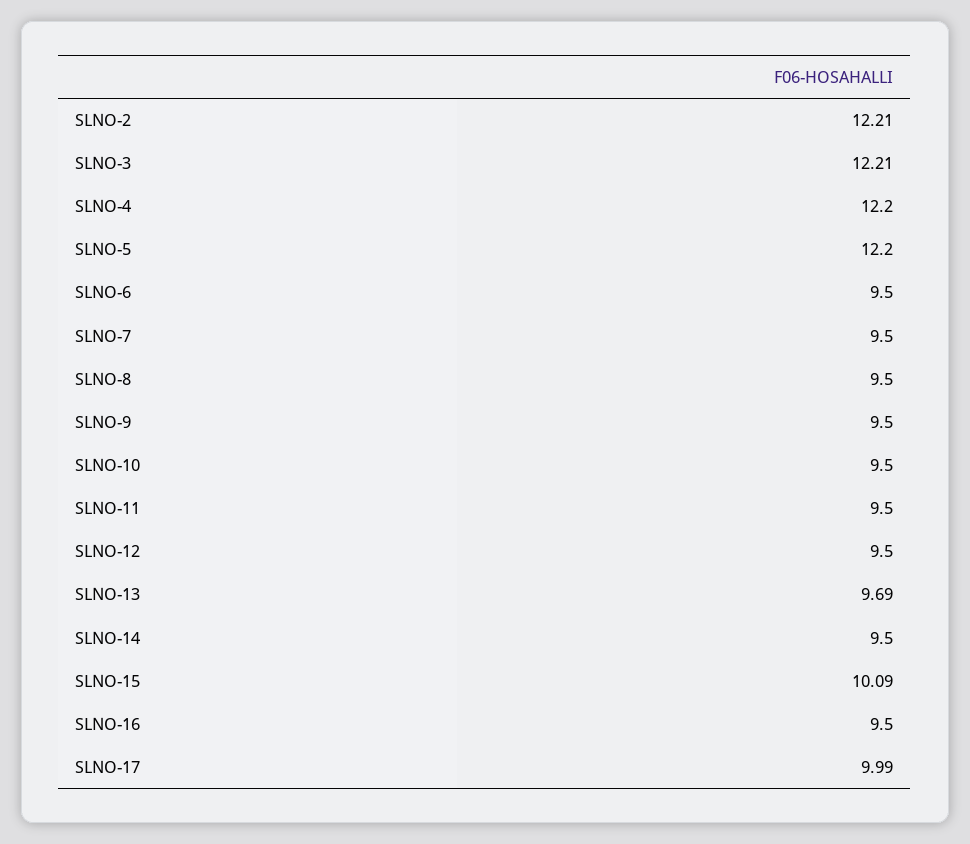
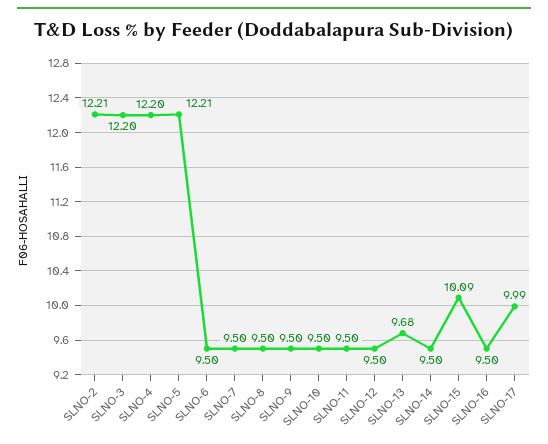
  {
    "SLNO-2": 12.21,
-   "SLNO-3": 12.21,
+   "SLNO-3": 12.2,
    "SLNO-4": 12.2,
-   "SLNO-5": 12.2,
+   "SLNO-5": 12.21,
    "SLNO-6": 9.5,
    "SLNO-7": 9.5,
    "SLNO-8": 9.5,
    "SLNO-9": 9.5,
    "SLNO-10": 9.5,
    "SLNO-11": 9.5,
    "SLNO-12": 9.5,
-   "SLNO-13": 9.69,
+   "SLNO-13": 9.68,
    "SLNO-14": 9.5,
    "SLNO-15": 10.09,
    "SLNO-16": 9.5,
    "SLNO-17": 9.99
  }

